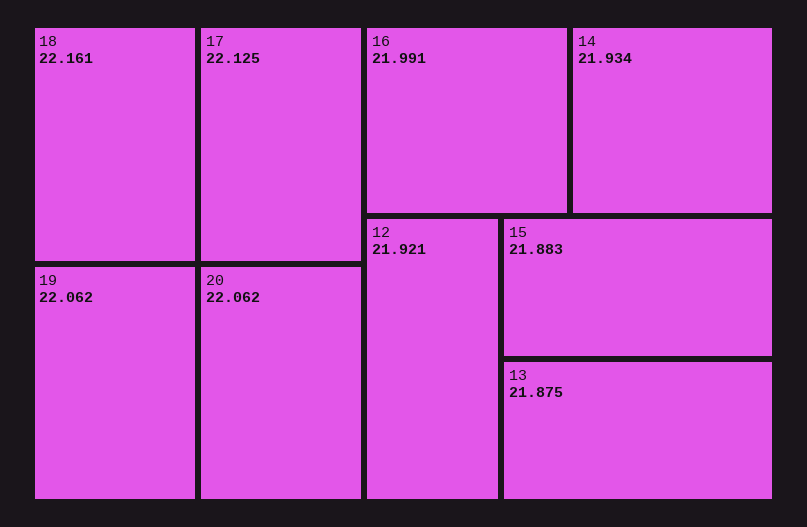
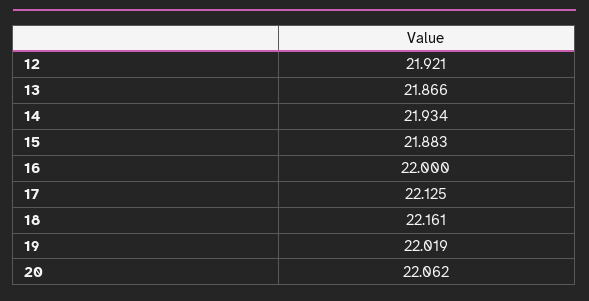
  {
    "18": 22.161,
    "17": 22.125,
-   "19": 22.062,
+   "19": 22.019,
    "20": 22.062,
-   "16": 21.991,
+   "16": 22,
    "14": 21.934,
    "12": 21.921,
    "15": 21.883,
-   "13": 21.875
+   "13": 21.866
  }

